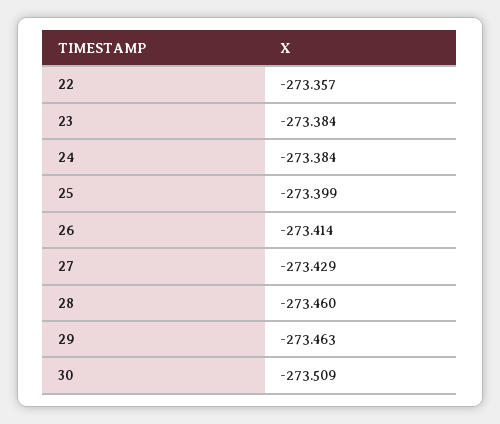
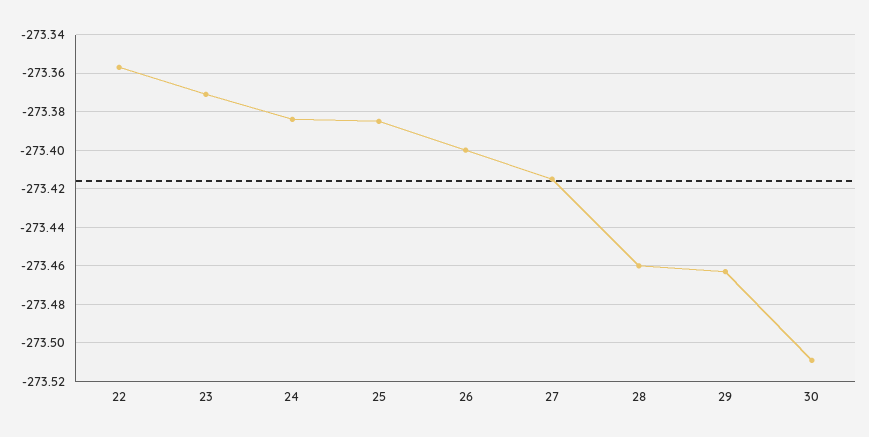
  {
    "22": -273.357,
-   "23": -273.384,
+   "23": -273.37,
    "24": -273.384,
-   "25": -273.399,
+   "25": -273.385,
-   "26": -273.414,
+   "26": -273.4,
-   "27": -273.429,
+   "27": -273.415,
    "28": -273.46,
    "29": -273.463,
    "30": -273.509
  }

